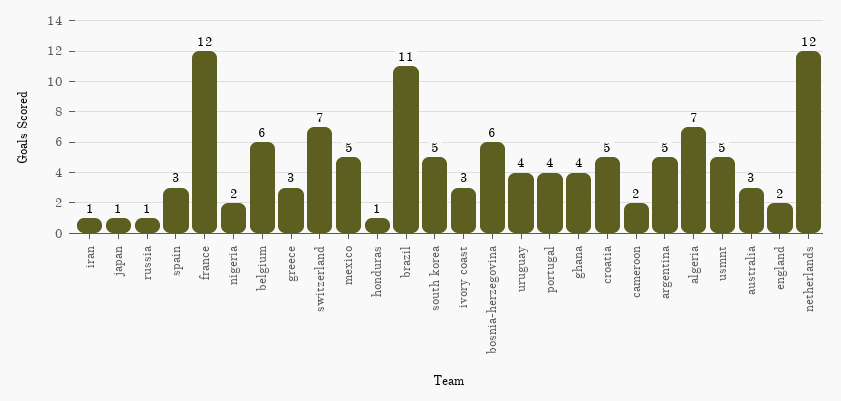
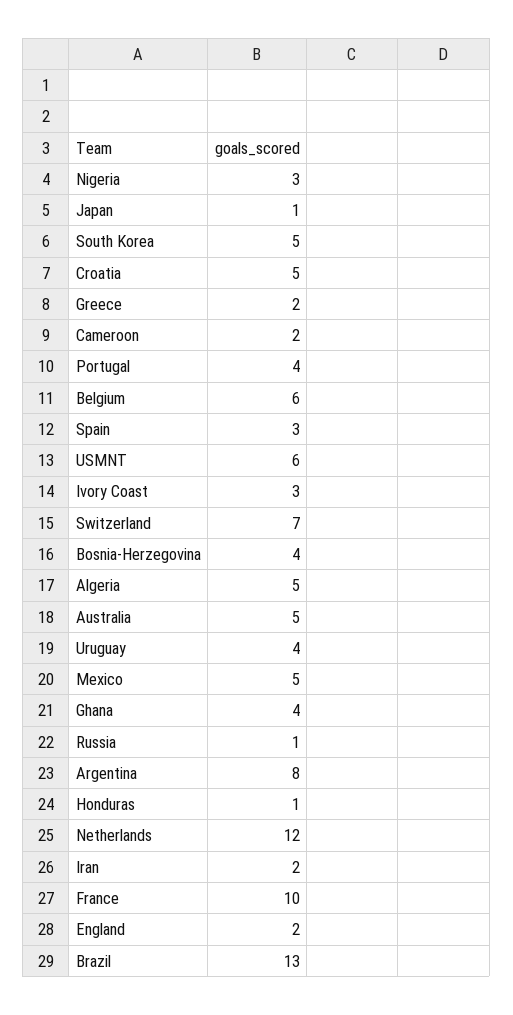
  {
-   "iran": 1,
+   "iran": 2,
    "japan": 1,
    "russia": 1,
    "spain": 3,
-   "france": 12,
+   "france": 10,
-   "nigeria": 2,
+   "nigeria": 3,
    "belgium": 6,
-   "greece": 3,
+   "greece": 2,
    "switzerland": 7,
    "mexico": 5,
    "honduras": 1,
-   "brazil": 11,
+   "brazil": 13,
    "south korea": 5,
    "ivory coast": 3,
-   "bosnia-herzegovina": 6,
+   "bosnia-herzegovina": 4,
    "uruguay": 4,
    "portugal": 4,
    "ghana": 4,
    "croatia": 5,
    "cameroon": 2,
-   "argentina": 5,
+   "argentina": 8,
-   "algeria": 7,
+   "algeria": 5,
-   "usmnt": 5,
+   "usmnt": 6,
-   "australia": 3,
+   "australia": 5,
    "england": 2,
    "netherlands": 12
  }

